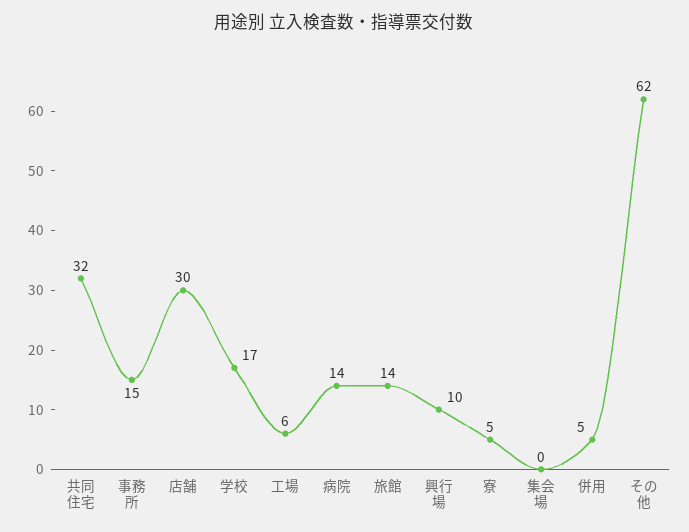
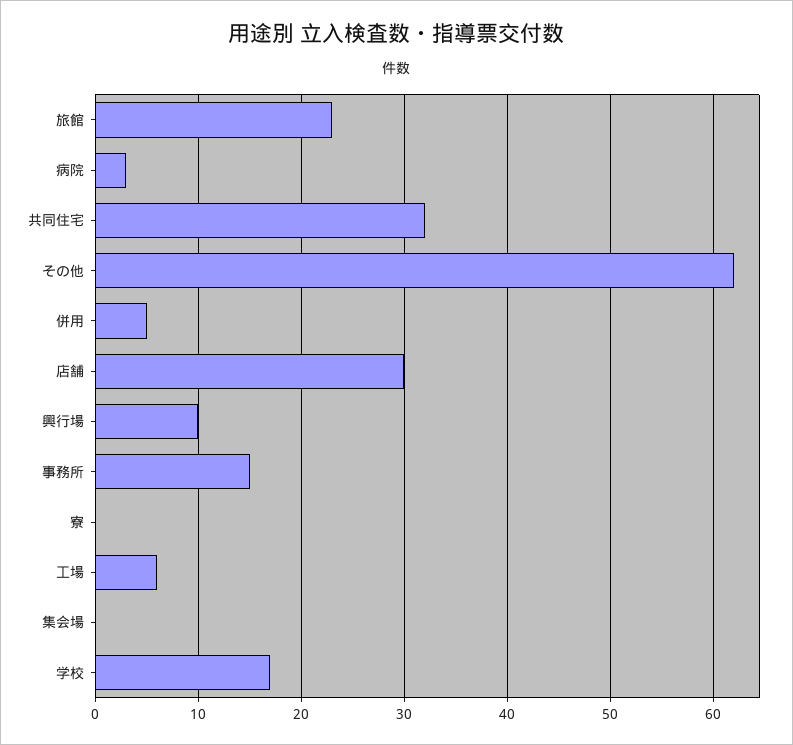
  {
    "共同住宅": 32,
    "事務所": 15,
    "店舗": 30,
    "学校": 17,
    "工場": 6,
-   "病院": 14,
+   "病院": 3,
-   "旅館": 14,
+   "旅館": 23,
    "興行場": 10,
-   "寮": 5,
+   "寮": 0,
    "集会場": 0,
    "併用": 5,
    "その他": 62
  }

